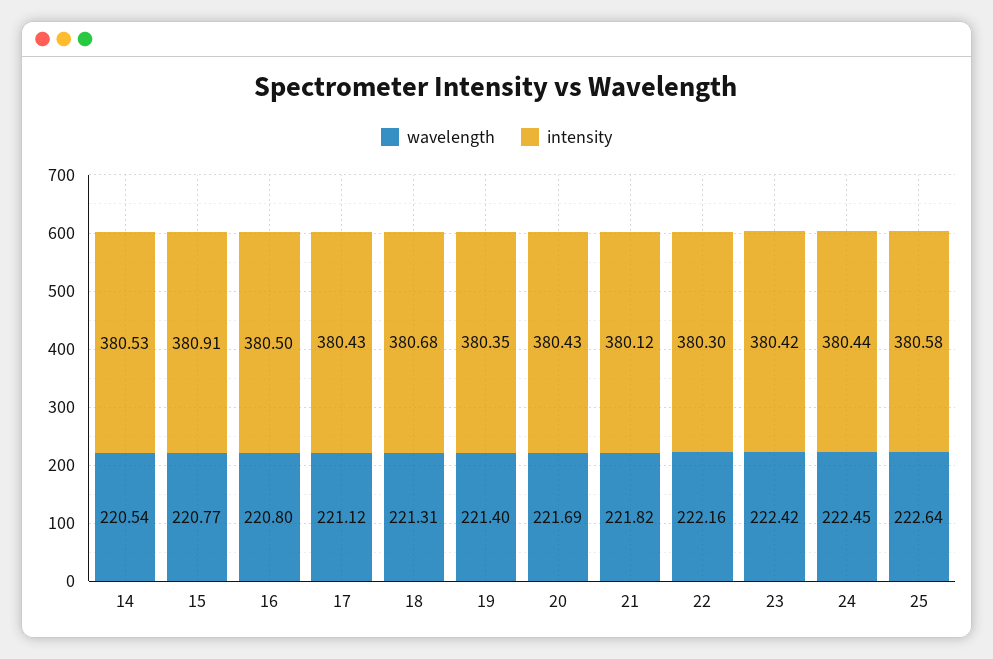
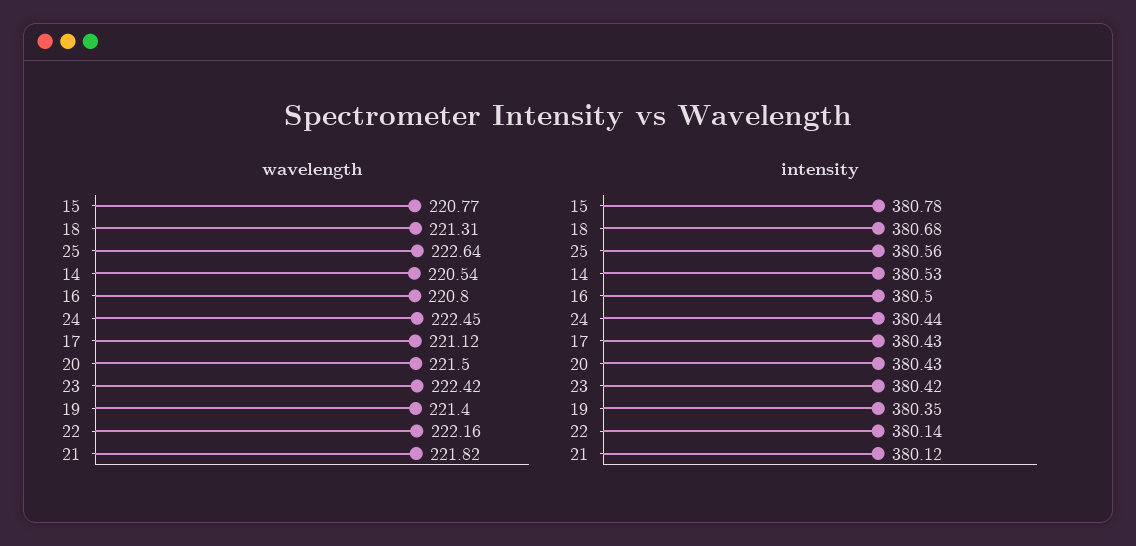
  {
    "wavelength": {
      "14": 220.54,
      "15": 220.77,
      "16": 220.8,
      "17": 221.12,
      "18": 221.31,
      "19": 221.4,
-     "20": 221.69,
+     "20": 221.5,
      "21": 221.82,
      "22": 222.16,
      "23": 222.42,
      "24": 222.45,
      "25": 222.64
    },
    "intensity": {
      "14": 380.53,
-     "15": 380.91,
+     "15": 380.78,
      "16": 380.5,
      "17": 380.43,
      "18": 380.68,
      "19": 380.35,
      "20": 380.43,
      "21": 380.12,
-     "22": 380.3,
+     "22": 380.14,
      "23": 380.42,
      "24": 380.44,
-     "25": 380.58
+     "25": 380.56
    }
  }

